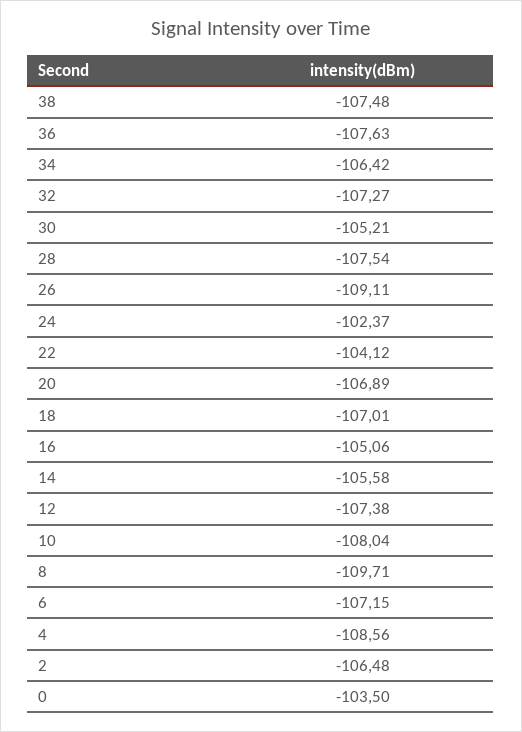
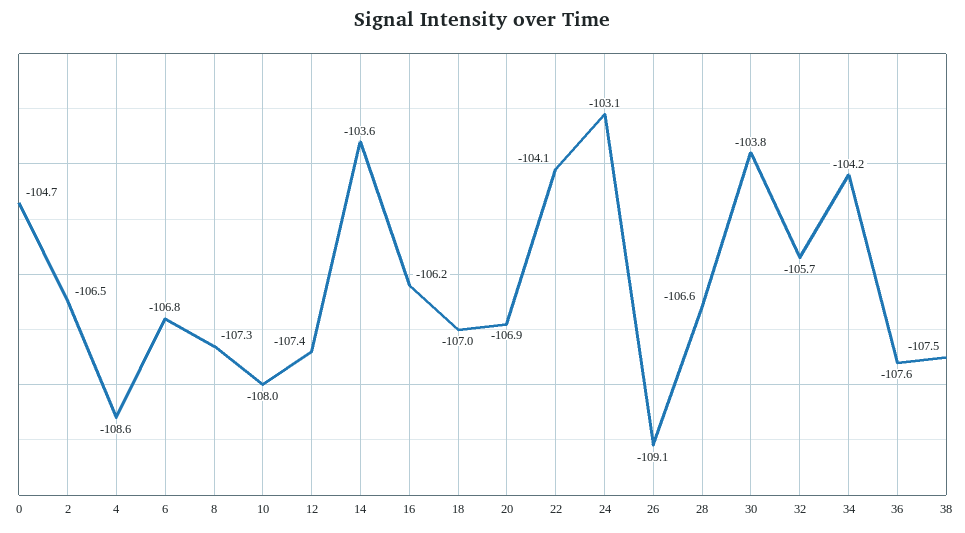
  {
    "38": -107.48,
    "36": -107.63,
-   "34": -106.42,
+   "34": -104.2,
-   "32": -107.27,
+   "32": -105.7,
-   "30": -105.21,
+   "30": -103.8,
-   "28": -107.54,
+   "28": -106.6,
    "26": -109.11,
-   "24": -102.37,
+   "24": -103.1,
    "22": -104.12,
    "20": -106.89,
    "18": -107.01,
-   "16": -105.06,
+   "16": -106.2,
-   "14": -105.58,
+   "14": -103.6,
    "12": -107.38,
    "10": -108.04,
-   "8": -109.71,
+   "8": -107.3,
-   "6": -107.15,
+   "6": -106.8,
    "4": -108.56,
    "2": -106.48,
-   "0": -103.5
+   "0": -104.7
  }

